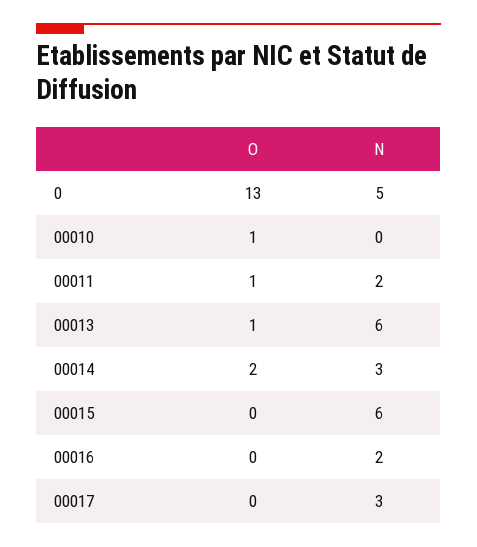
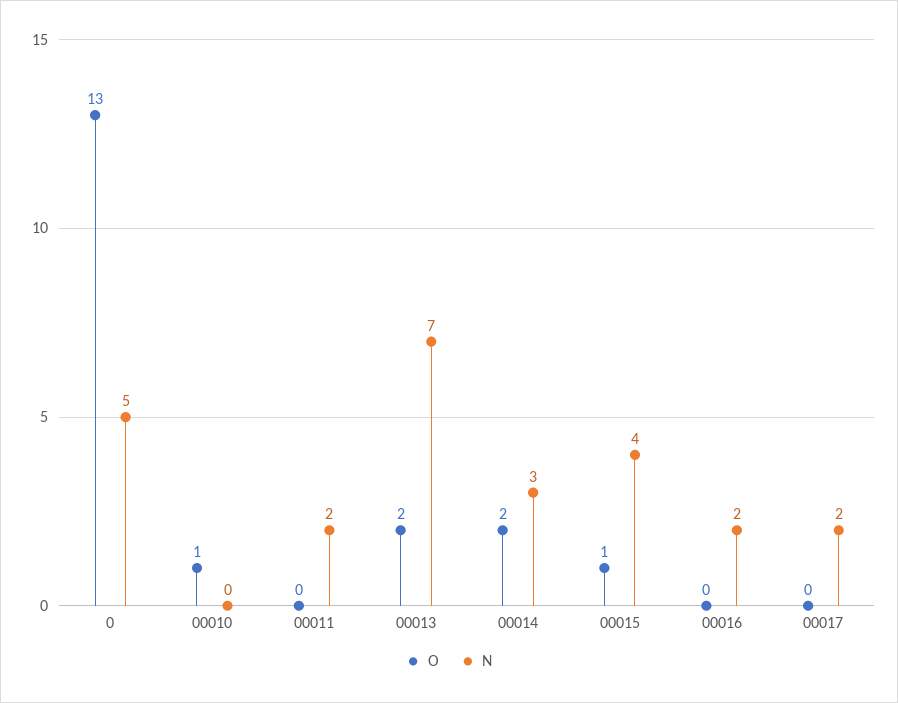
  {
    "O": {
      "0": 13,
      "00010": 1,
-     "00011": 1,
+     "00011": 0,
-     "00013": 1,
+     "00013": 2,
      "00014": 2,
-     "00015": 0,
+     "00015": 1,
      "00016": 0,
      "00017": 0
    },
    "N": {
      "0": 5,
      "00010": 0,
      "00011": 2,
-     "00013": 6,
+     "00013": 7,
      "00014": 3,
-     "00015": 6,
+     "00015": 4,
      "00016": 2,
-     "00017": 3
+     "00017": 2
    }
  }

